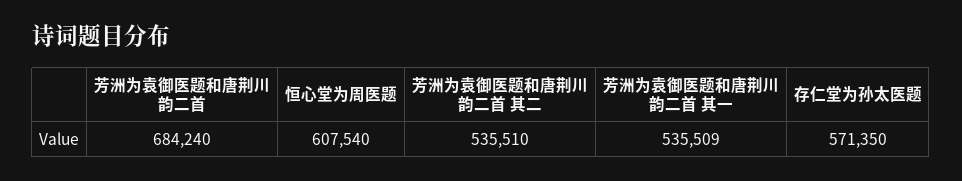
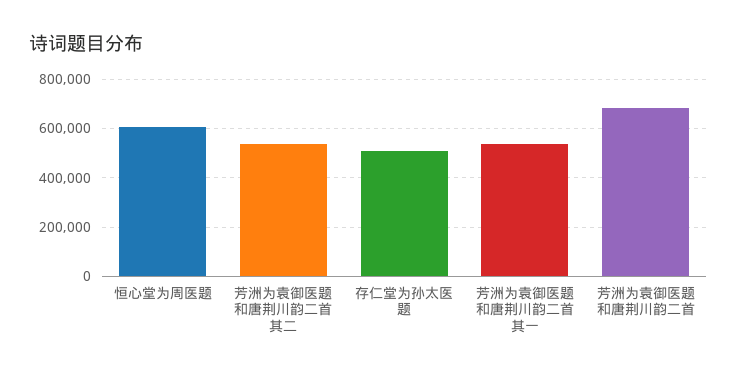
  {
    "芳洲为袁御医题和唐荆川韵二首": 684240,
    "恒心堂为周医题": 607540,
    "芳洲为袁御医题和唐荆川韵二首 其二": 535510,
    "芳洲为袁御医题和唐荆川韵二首 其一": 535509,
-   "存仁堂为孙太医题": 571350
+   "存仁堂为孙太医题": 500000
  }

